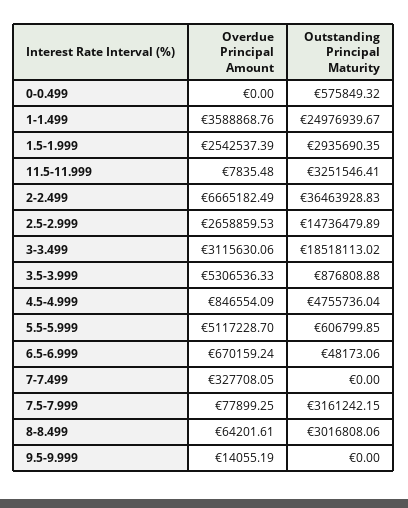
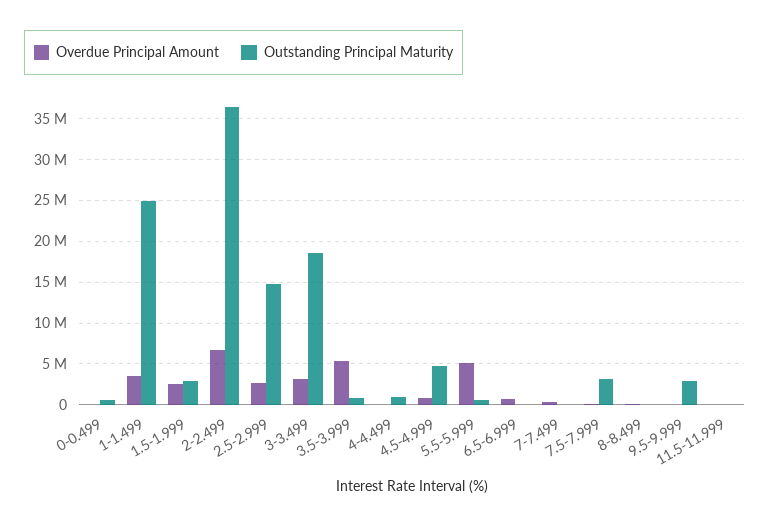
  {
    "Overdue Principal Amount": {
      "0-0.499": 0,
      "1-1.499": 3588868.76,
      "1.5-1.999": 2542537.39,
      "11.5-11.999": 7835.48,
      "2-2.499": 6665182.49,
      "2.5-2.999": 2658859.53,
      "3-3.499": 3115630.06,
      "3.5-3.999": 5306536.33,
      "4.5-4.999": 846554.09,
      "5.5-5.999": 5117228.7,
      "6.5-6.999": 670159.24,
      "7-7.499": 327708.05,
      "7.5-7.999": 77899.25,
      "8-8.499": 64201.61,
-     "9.5-9.999": 14055.19
+     "9.5-9.999": 14055.19,
+     "4-4.499": 0
    },
    "Outstanding Principal Maturity": {
      "0-0.499": 575849.32,
      "1-1.499": 24976939.67,
      "1.5-1.999": 2935690.35,
-     "11.5-11.999": 3251546.41,
+     "11.5-11.999": 0,
      "2-2.499": 36463928.83,
      "2.5-2.999": 14736479.89,
      "3-3.499": 18518113.02,
      "3.5-3.999": 876808.88,
      "4.5-4.999": 4755736.04,
      "5.5-5.999": 606799.85,
      "6.5-6.999": 48173.06,
      "7-7.499": 0,
      "7.5-7.999": 3161242.15,
-     "8-8.499": 3016808.06,
+     "8-8.499": 0,
-     "9.5-9.999": 0
+     "9.5-9.999": 3000000,
+     "4-4.499": 1000000
    }
  }

